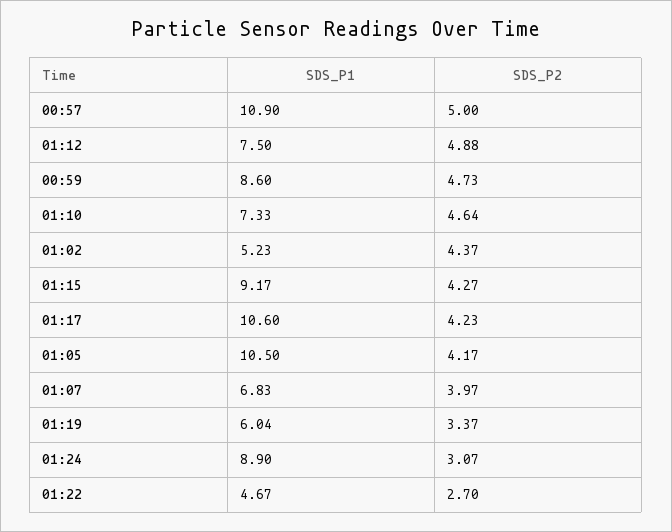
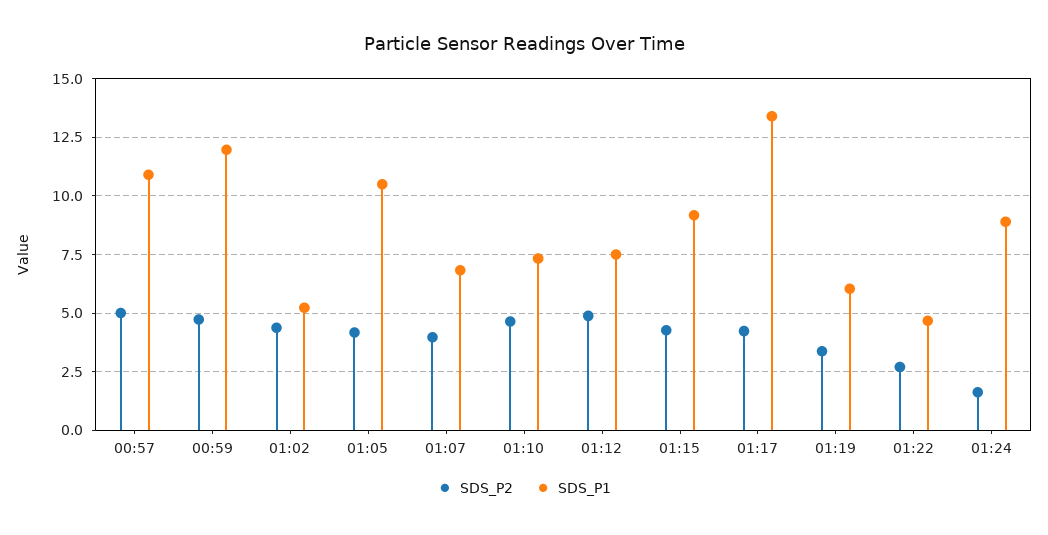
  {
    "SDS_P1": {
      "00:57": 10.9,
      "01:12": 7.5,
-     "00:59": 8.6,
+     "00:59": 12,
      "01:10": 7.33,
      "01:02": 5.23,
      "01:15": 9.17,
-     "01:17": 10.6,
+     "01:17": 13.5,
      "01:05": 10.5,
      "01:07": 6.83,
      "01:19": 6.04,
      "01:24": 8.9,
      "01:22": 4.67
    },
    "SDS_P2": {
      "00:57": 5,
      "01:12": 4.88,
      "00:59": 4.73,
      "01:10": 4.64,
      "01:02": 4.37,
      "01:15": 4.27,
      "01:17": 4.23,
      "01:05": 4.17,
      "01:07": 3.97,
      "01:19": 3.37,
-     "01:24": 3.07,
+     "01:24": 1.5,
      "01:22": 2.7
    }
  }

